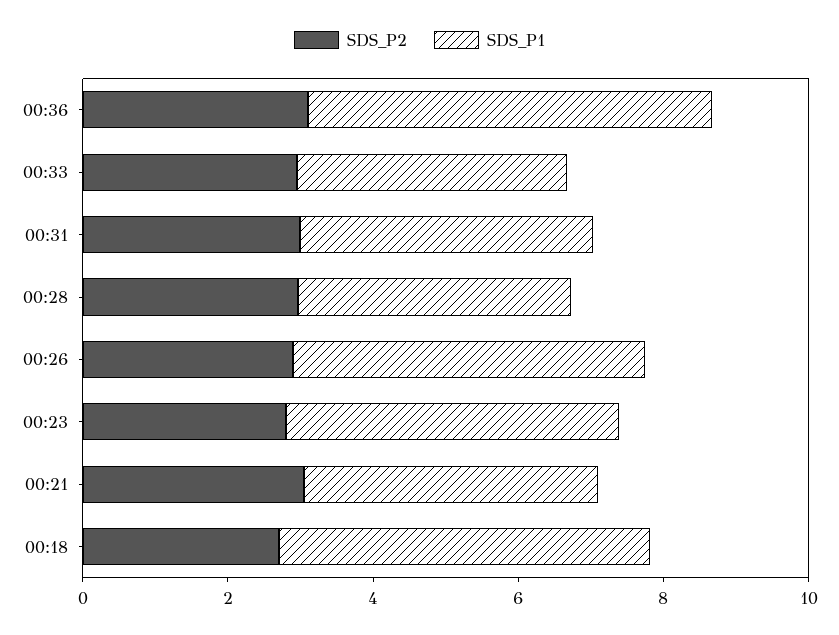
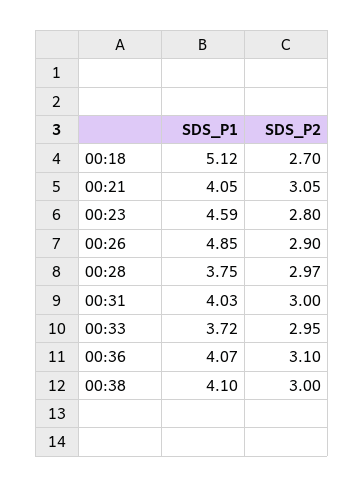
  {
    "SDS_P2": {
      "00:36": 3.1,
      "00:33": 2.95,
      "00:31": 3,
      "00:28": 2.97,
      "00:26": 2.9,
      "00:23": 2.8,
      "00:21": 3.05,
-     "00:18": 2.7
+     "00:18": 2.7,
+     "00:38": 3
    },
    "SDS_P1": {
-     "00:36": 5.5,
+     "00:36": 4.07,
      "00:33": 3.72,
      "00:31": 4.03,
      "00:28": 3.75,
      "00:26": 4.85,
      "00:23": 4.59,
      "00:21": 4.05,
-     "00:18": 5.12
+     "00:18": 5.12,
+     "00:38": 4.1
    }
  }

